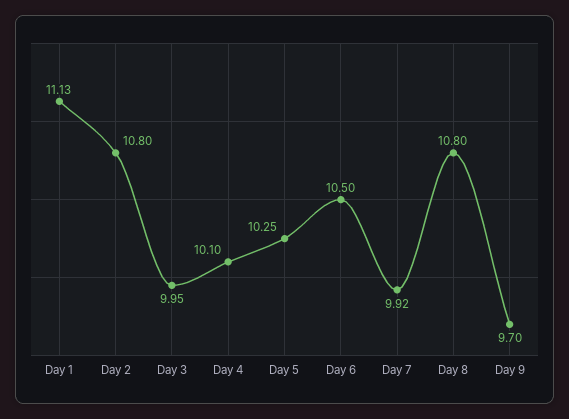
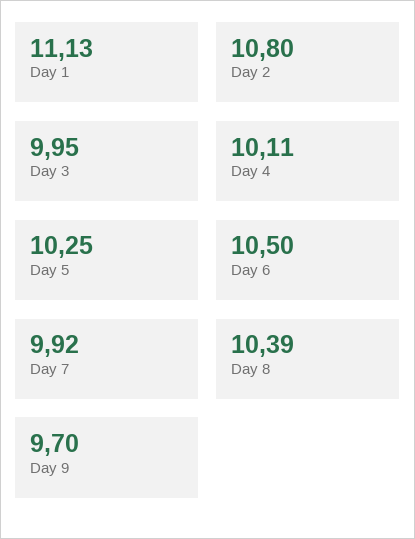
  {
    "Day 1": 11.13,
    "Day 2": 10.8,
    "Day 3": 9.95,
-   "Day 4": 10.1,
+   "Day 4": 10.11,
    "Day 5": 10.25,
    "Day 6": 10.5,
    "Day 7": 9.92,
-   "Day 8": 10.8,
+   "Day 8": 10.39,
    "Day 9": 9.7
  }

